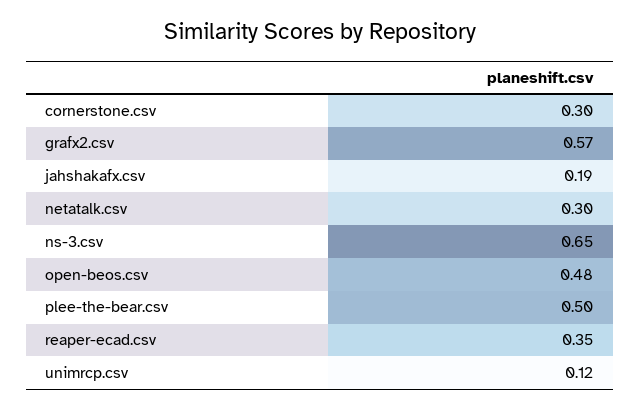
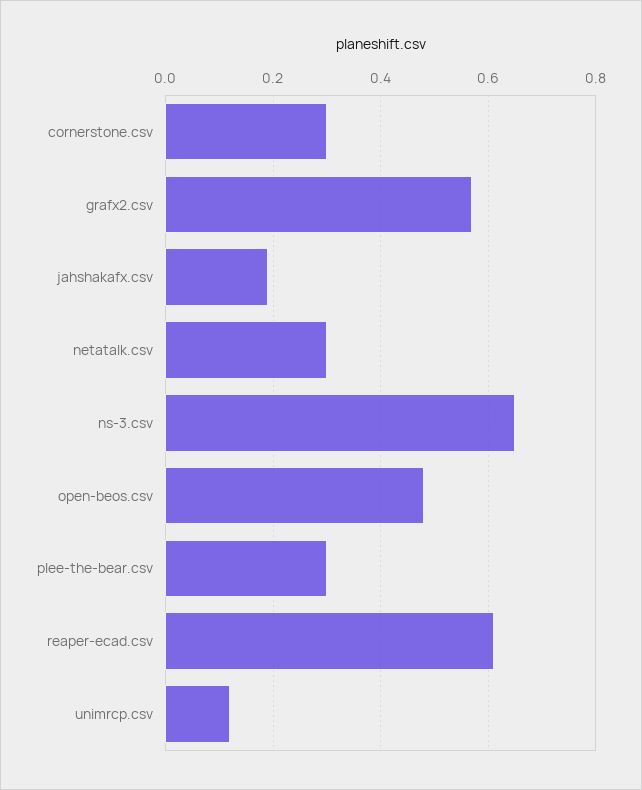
  {
    "cornerstone.csv": 0.3,
    "grafx2.csv": 0.57,
    "jahshakafx.csv": 0.19,
    "netatalk.csv": 0.3,
    "ns-3.csv": 0.65,
    "open-beos.csv": 0.48,
-   "plee-the-bear.csv": 0.5,
+   "plee-the-bear.csv": 0.3,
-   "reaper-ecad.csv": 0.35,
+   "reaper-ecad.csv": 0.6,
    "unimrcp.csv": 0.12
  }

